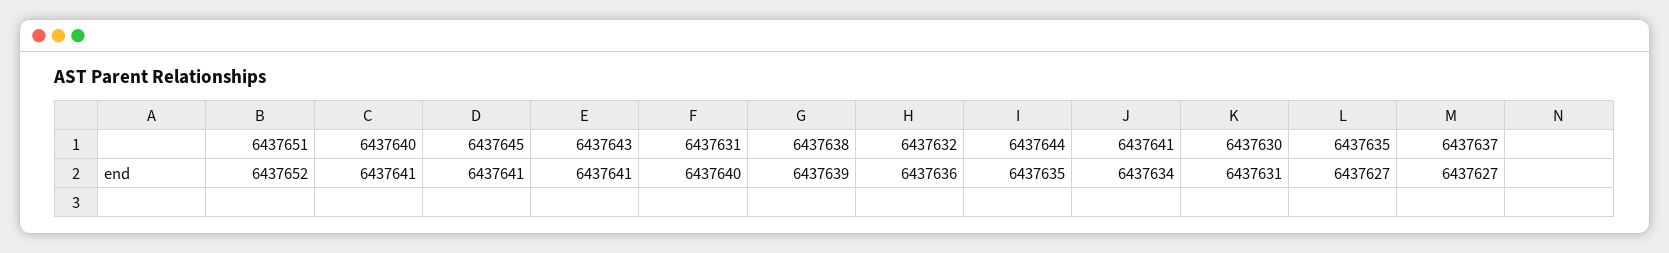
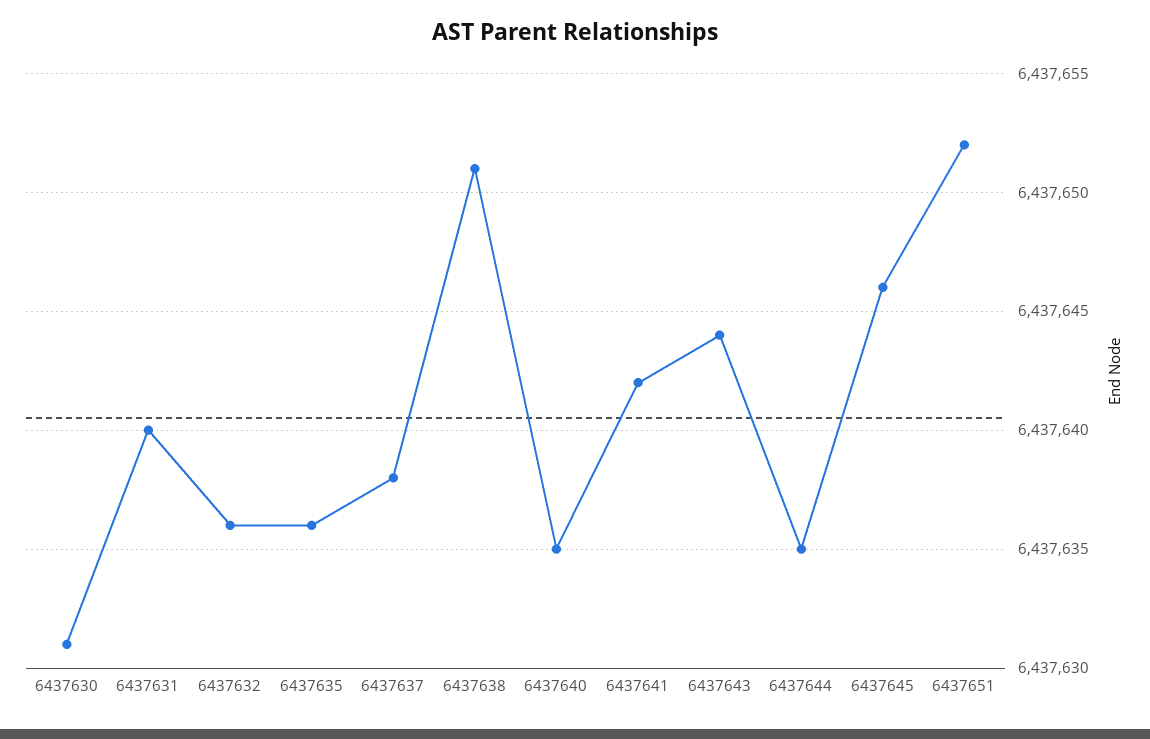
  {
    "6437651": 6437652,
-   "6437640": 6437641,
+   "6437640": 6437635,
-   "6437645": 6437641,
+   "6437645": 6437646,
-   "6437643": 6437641,
+   "6437643": 6437644,
    "6437631": 6437640,
-   "6437638": 6437639,
+   "6437638": 6437651,
    "6437632": 6437636,
    "6437644": 6437635,
-   "6437641": 6437634,
+   "6437641": 6437642,
    "6437630": 6437631,
-   "6437635": 6437627,
+   "6437635": 6437636,
-   "6437637": 6437627
+   "6437637": 6437638
  }

